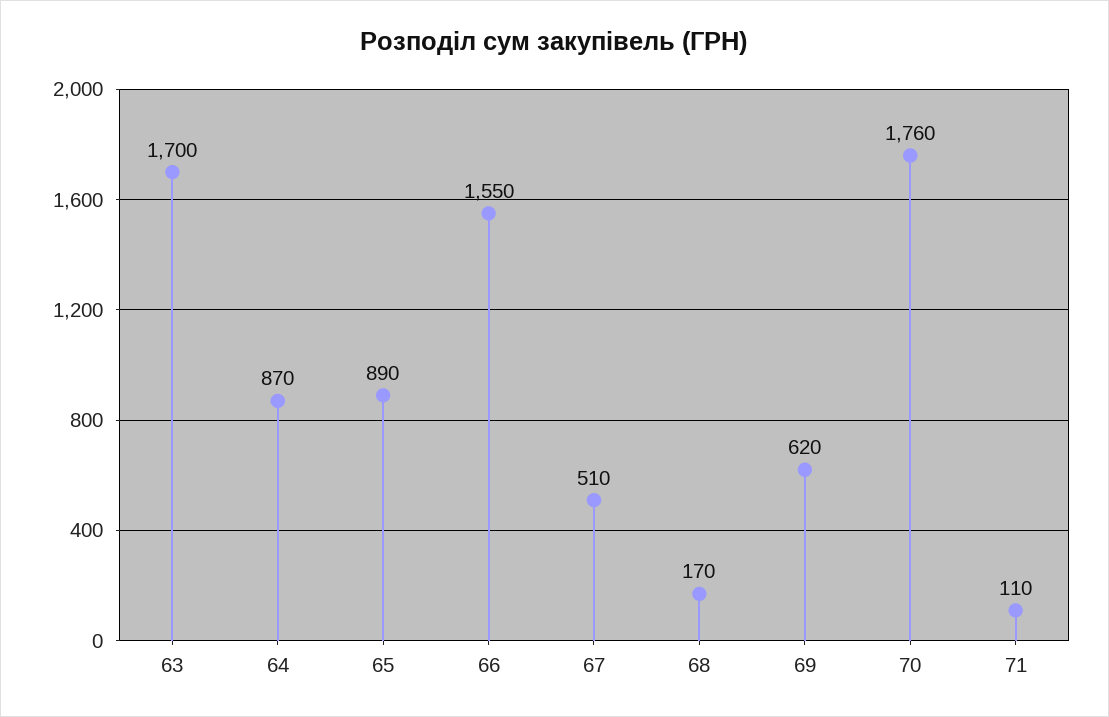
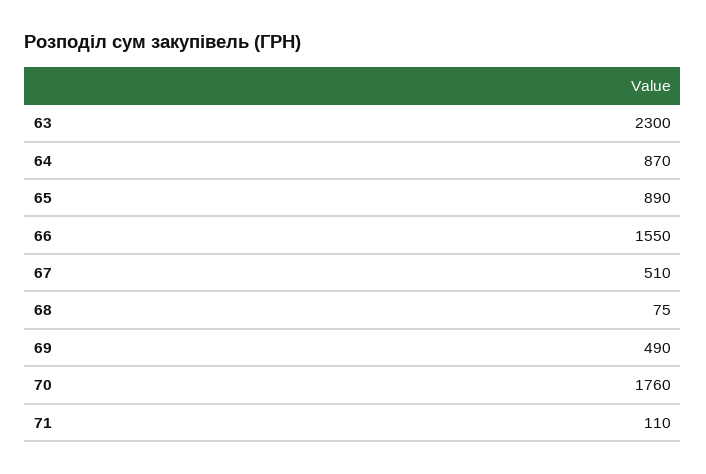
  {
-   "63": 1700,
+   "63": 2300,
    "64": 870,
    "65": 890,
    "66": 1550,
    "67": 510,
-   "68": 170,
+   "68": 75,
-   "69": 620,
+   "69": 490,
    "70": 1760,
    "71": 110
  }

